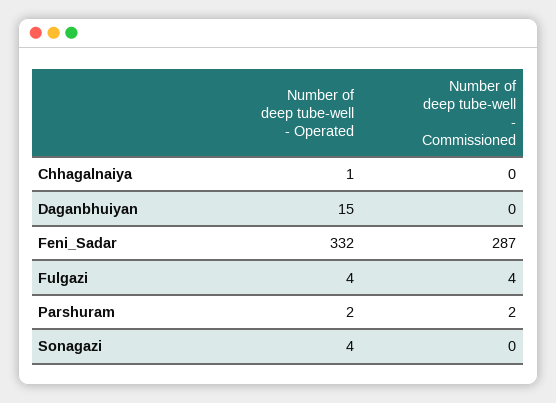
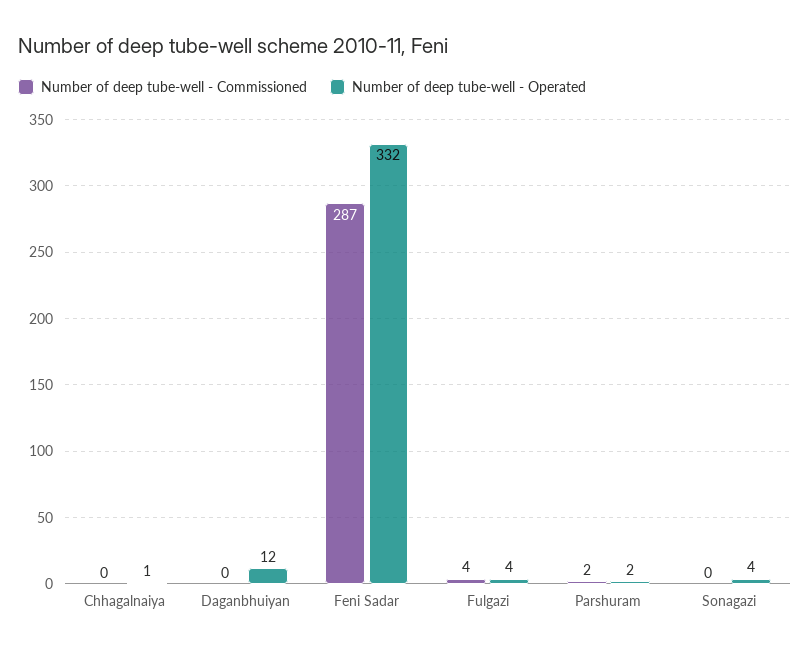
  {
    "Number of deep tube-well - Operated": {
      "Chhagalnaiya": 1,
-     "Daganbhuiyan": 15,
+     "Daganbhuiyan": 12,
      "Feni_Sadar": 332,
      "Fulgazi": 4,
      "Parshuram": 2,
      "Sonagazi": 4
    },
    "Number of deep tube-well - Commissioned": {
      "Chhagalnaiya": 0,
      "Daganbhuiyan": 0,
      "Feni_Sadar": 287,
      "Fulgazi": 4,
      "Parshuram": 2,
      "Sonagazi": 0
    }
  }

